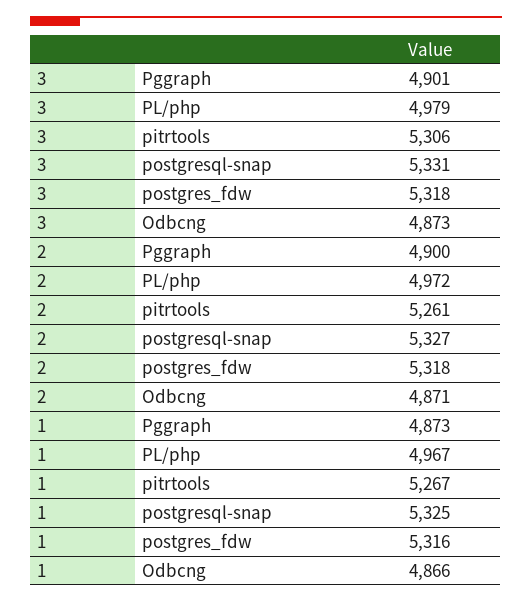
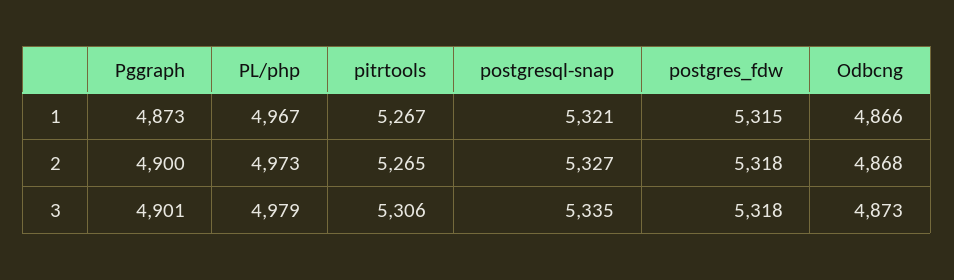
  {
    "3": {
      "Pggraph": 4901,
      "PL/php": 4979,
      "pitrtools": 5306,
-     "postgresql-snap": 5331,
+     "postgresql-snap": 5335,
      "postgres_fdw": 5318,
      "Odbcng": 4873
    },
    "2": {
      "Pggraph": 4900,
-     "PL/php": 4972,
+     "PL/php": 4973,
-     "pitrtools": 5261,
+     "pitrtools": 5265,
      "postgresql-snap": 5327,
      "postgres_fdw": 5318,
-     "Odbcng": 4871
+     "Odbcng": 4868
    },
    "1": {
      "Pggraph": 4873,
      "PL/php": 4967,
      "pitrtools": 5267,
-     "postgresql-snap": 5325,
+     "postgresql-snap": 5321,
-     "postgres_fdw": 5316,
+     "postgres_fdw": 5315,
      "Odbcng": 4866
    }
  }

